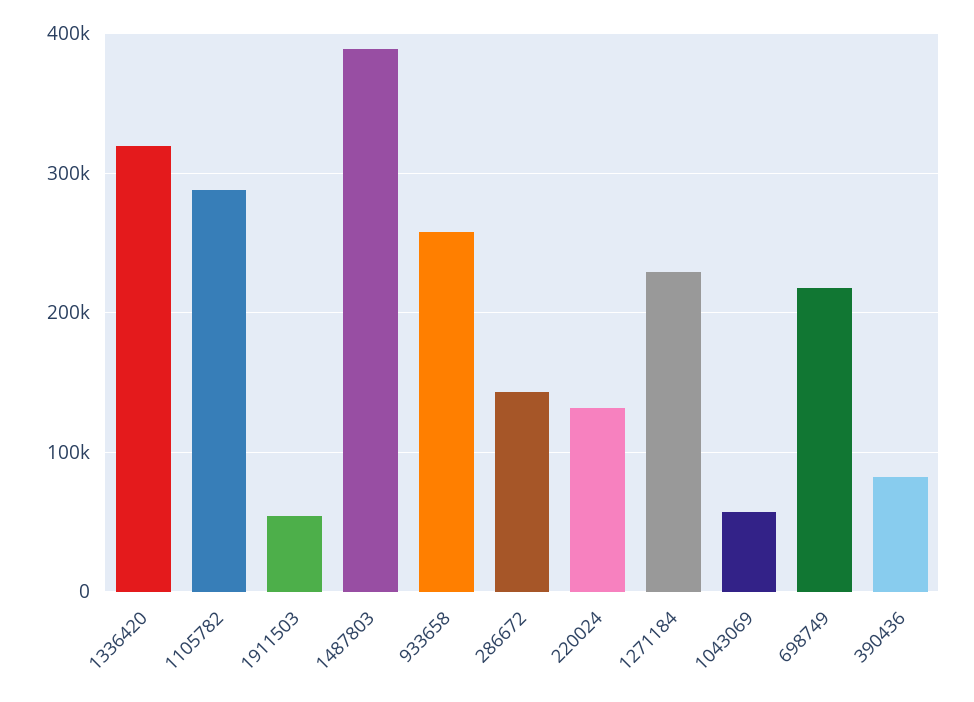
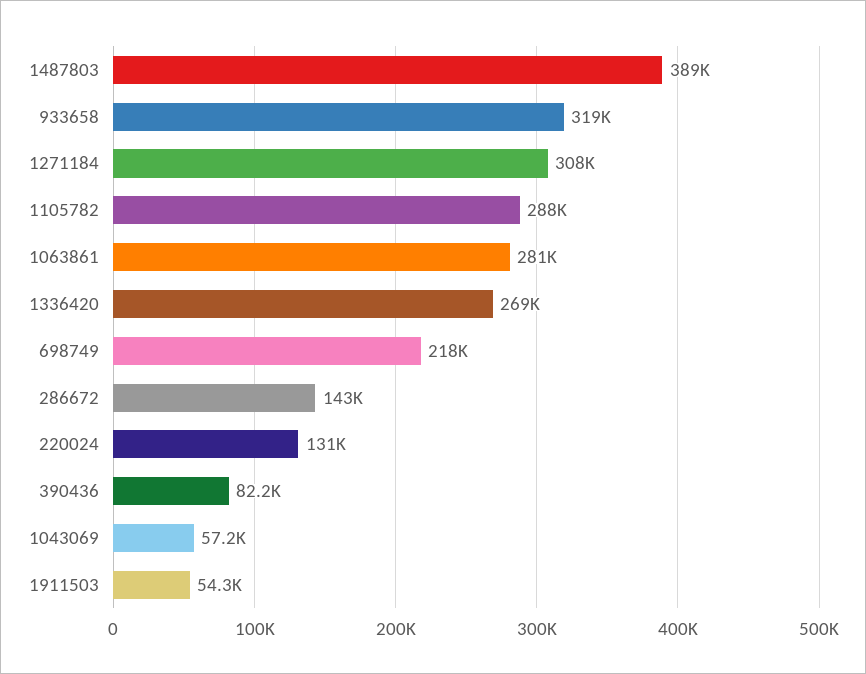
  {
-   "1336420": 320000,
+   "1336420": 269000,
    "1105782": 288000,
    "1911503": 54300,
    "1487803": 389000,
-   "933658": 260000,
+   "933658": 319000,
    "286672": 143000,
    "220024": 131000,
-   "1271184": 230000,
+   "1271184": 308000,
    "1043069": 57200,
    "698749": 218000,
-   "390436": 82200
+   "390436": 82200,
+   "1063861": 281000
  }

